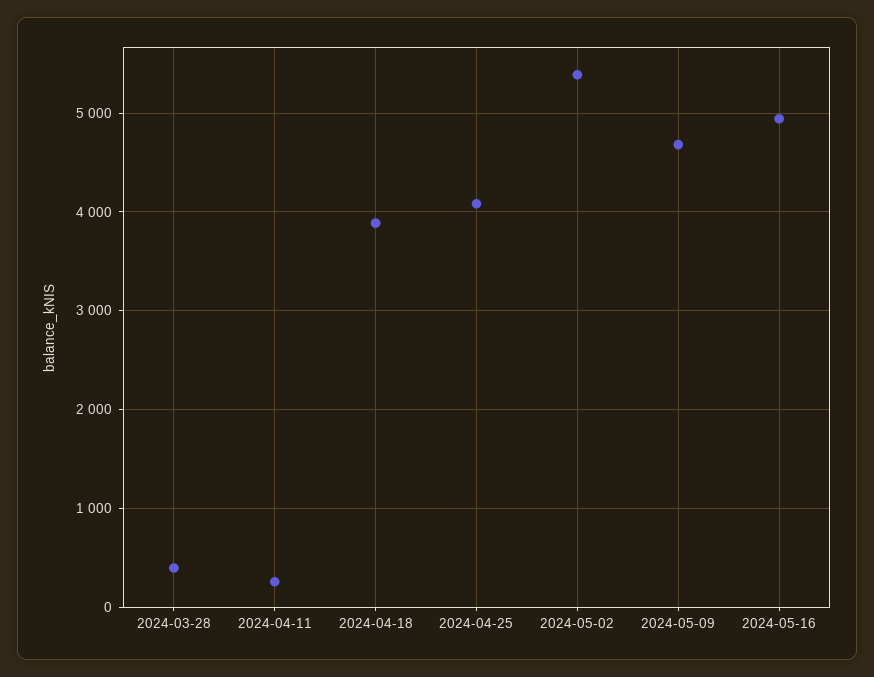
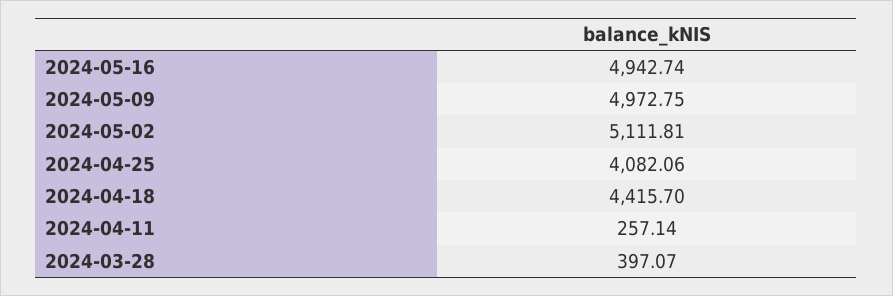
  {
    "2024-03-28": 397.07,
    "2024-04-11": 257.14,
-   "2024-04-18": 3900,
+   "2024-04-18": 4415.7,
    "2024-04-25": 4082.06,
-   "2024-05-02": 5400,
+   "2024-05-02": 5111.81,
-   "2024-05-09": 4700,
+   "2024-05-09": 4972.75,
    "2024-05-16": 4942.74
  }

